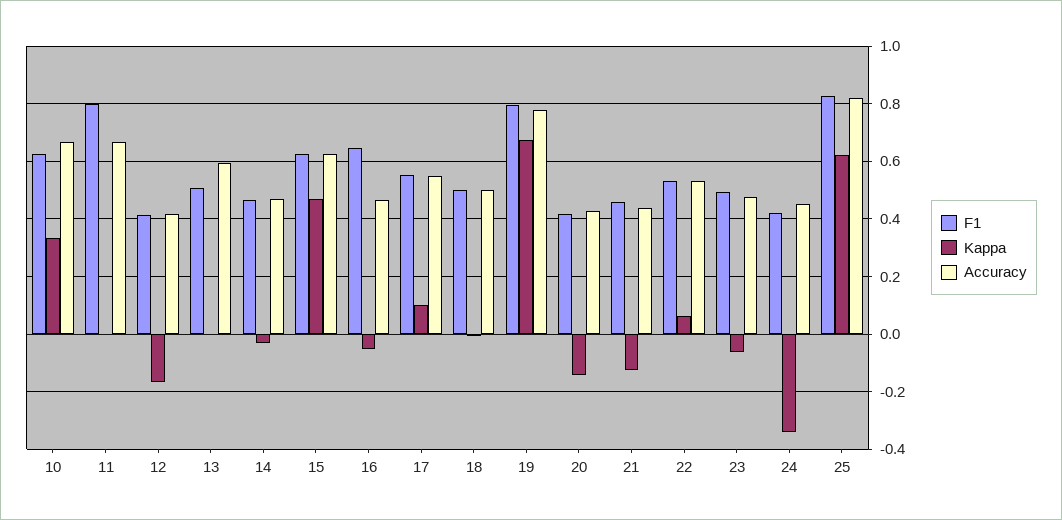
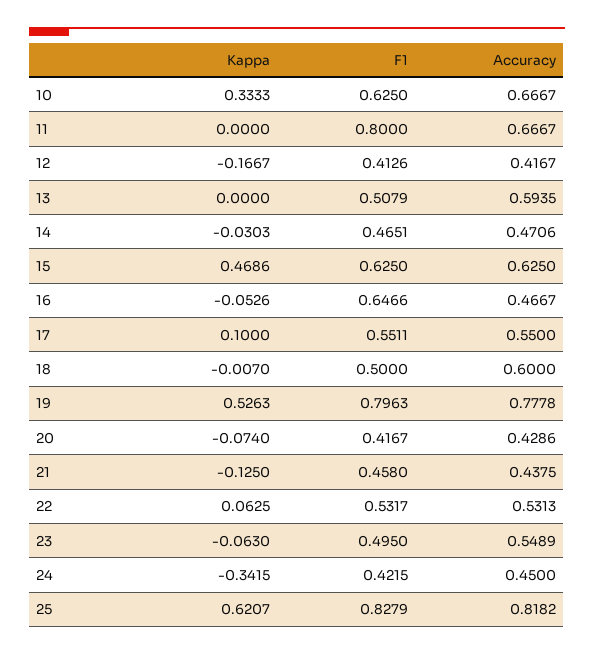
  {
    "F1": {
      "10": 0.625,
      "11": 0.8,
      "12": 0.4126,
      "13": 0.5079,
      "14": 0.4651,
      "15": 0.625,
      "16": 0.6466,
      "17": 0.5511,
      "18": 0.5,
      "19": 0.7963,
      "20": 0.4167,
      "21": 0.458,
      "22": 0.5317,
      "23": 0.495,
      "24": 0.4215,
      "25": 0.8279
    },
    "Kappa": {
      "10": 0.3333,
      "11": 0,
      "12": -0.1667,
      "13": 0,
      "14": -0.0303,
      "15": 0.4686,
      "16": -0.0526,
      "17": 0.1,
      "18": -0.007,
-     "19": 0.675,
+     "19": 0.5263,
-     "20": -0.15,
+     "20": -0.074,
      "21": -0.125,
      "22": 0.0625,
      "23": -0.063,
      "24": -0.3415,
      "25": 0.6207
    },
    "Accuracy": {
      "10": 0.6667,
      "11": 0.6667,
      "12": 0.4167,
      "13": 0.5935,
      "14": 0.4706,
      "15": 0.625,
      "16": 0.4667,
      "17": 0.55,
-     "18": 0.5,
+     "18": 0.6,
      "19": 0.7778,
      "20": 0.4286,
      "21": 0.4375,
      "22": 0.5313,
-     "23": 0.475,
+     "23": 0.5489,
      "24": 0.45,
      "25": 0.8182
    }
  }

